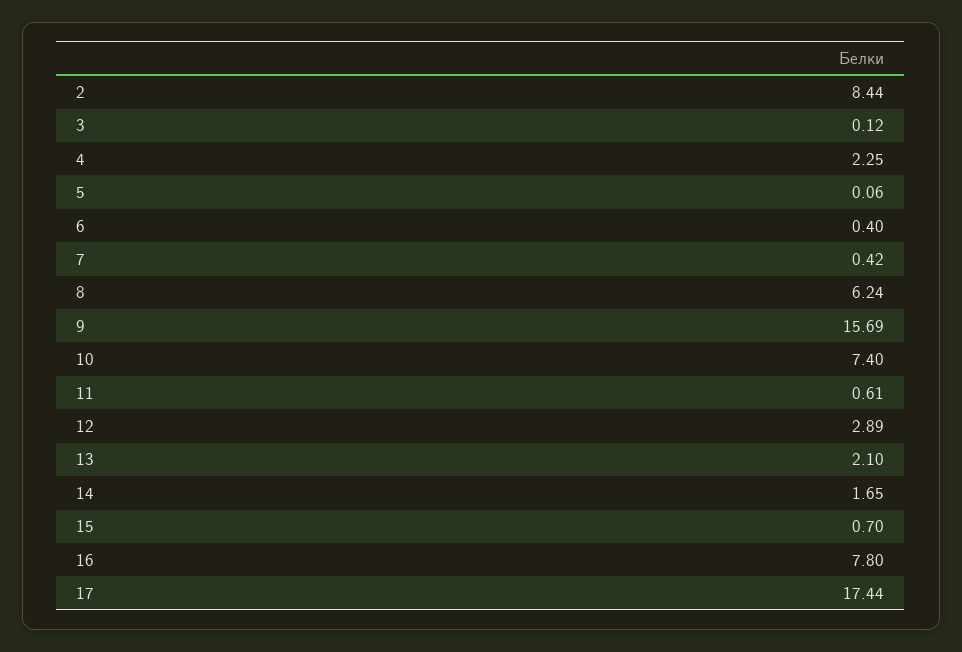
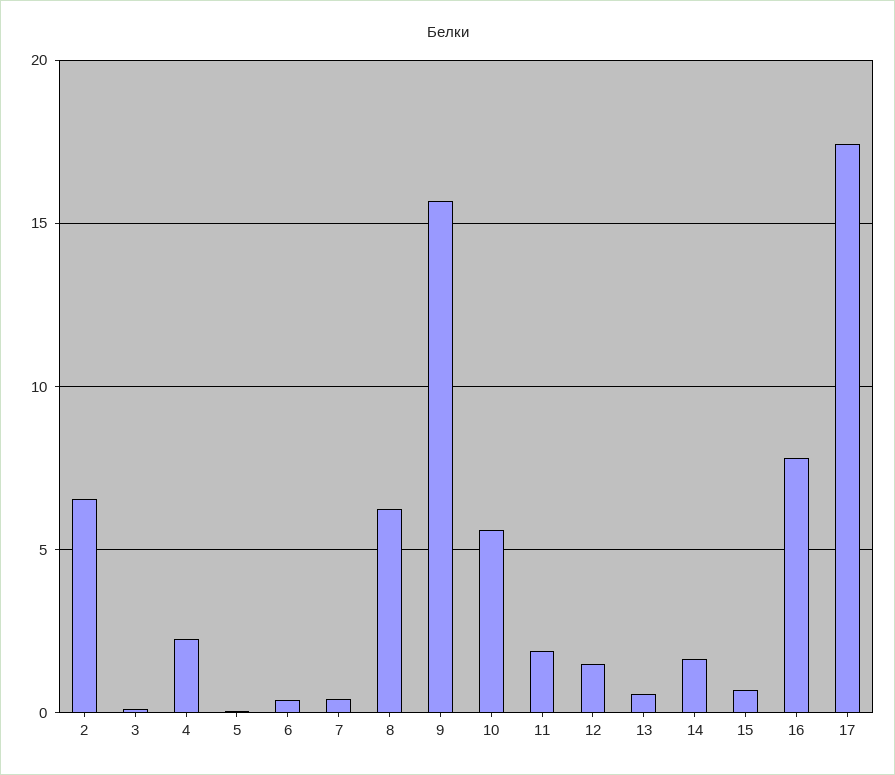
  {
-   "2": 8.44,
+   "2": 6.5,
    "3": 0.12,
    "4": 2.25,
    "5": 0.06,
    "6": 0.4,
    "7": 0.42,
    "8": 6.24,
    "9": 15.69,
-   "10": 7.4,
+   "10": 5.5,
-   "11": 0.61,
+   "11": 2,
-   "12": 2.89,
+   "12": 1.5,
-   "13": 2.1,
+   "13": 0.5,
    "14": 1.65,
    "15": 0.7,
    "16": 7.8,
    "17": 17.44
  }

